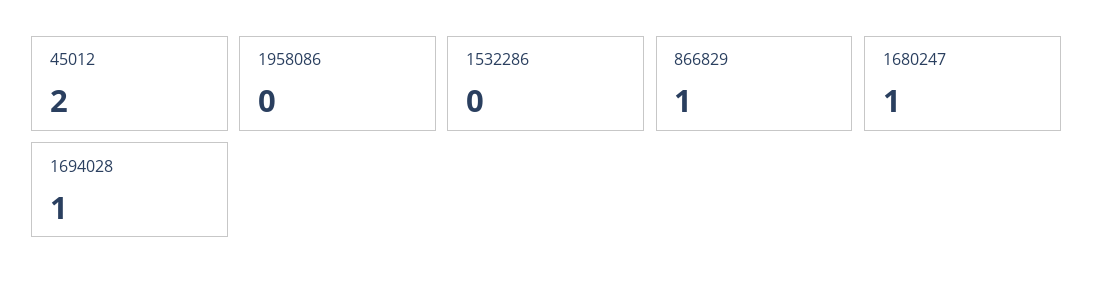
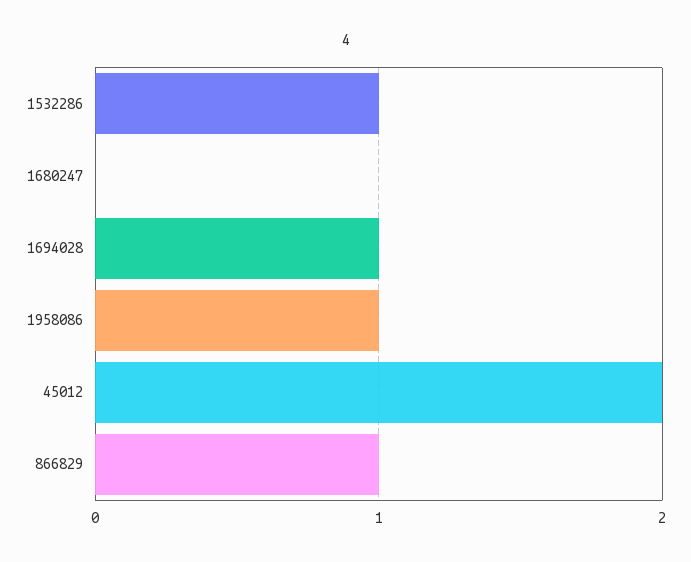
  {
    "45012": 2,
-   "1958086": 0,
+   "1958086": 1,
-   "1532286": 0,
+   "1532286": 1,
    "866829": 1,
-   "1680247": 1,
+   "1680247": 0,
    "1694028": 1
  }

